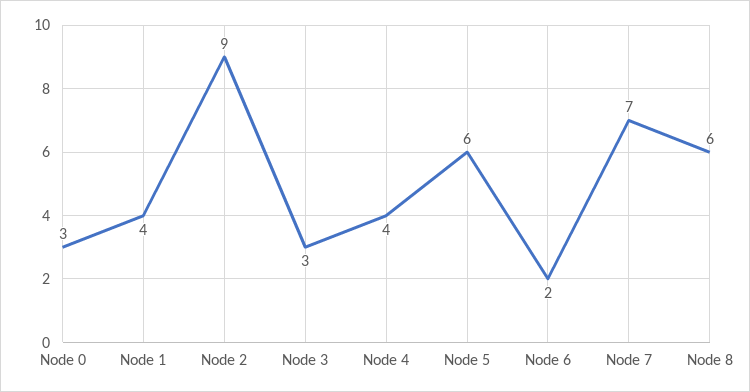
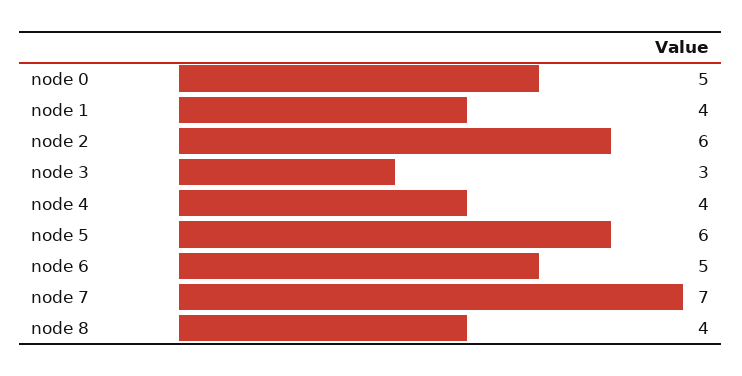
  {
-   "Node 0": 3,
+   "Node 0": 5,
    "Node 1": 4,
-   "Node 2": 9,
+   "Node 2": 6,
    "Node 3": 3,
    "Node 4": 4,
    "Node 5": 6,
-   "Node 6": 2,
+   "Node 6": 5,
    "Node 7": 7,
-   "Node 8": 6
+   "Node 8": 4
  }

